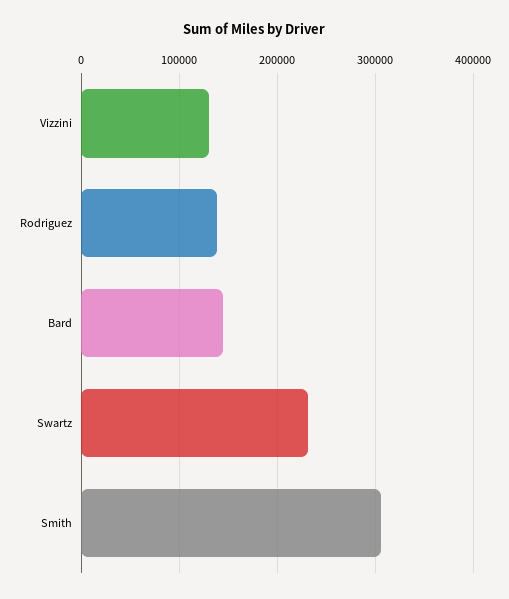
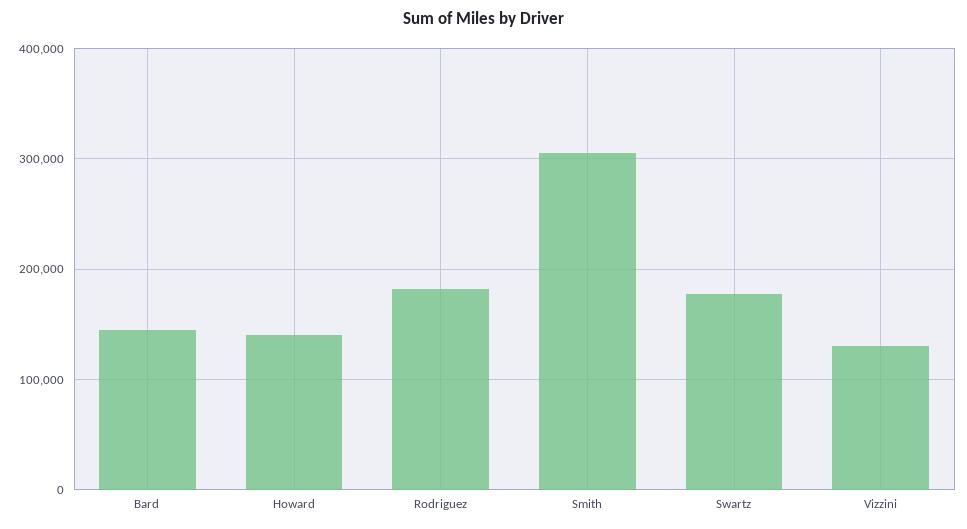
  {
    "Vizzini": 130000,
-   "Rodriguez": 140000,
+   "Rodriguez": 180000,
    "Bard": 140000,
-   "Swartz": 230000,
+   "Swartz": 180000,
-   "Smith": 310000
+   "Smith": 310000,
+   "Howard": 140000
  }

